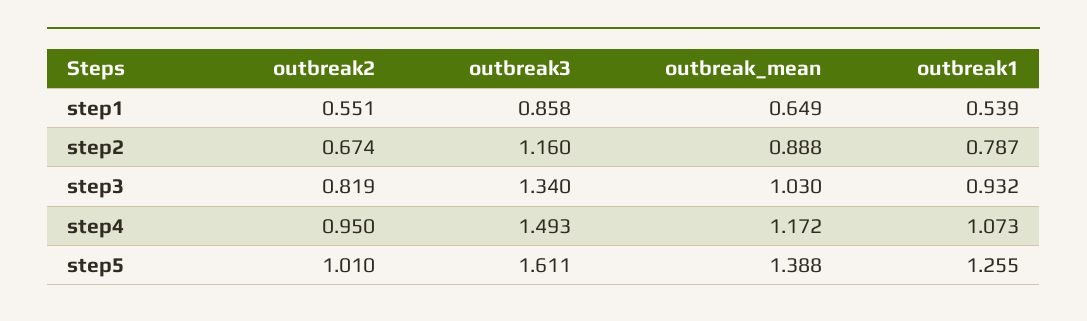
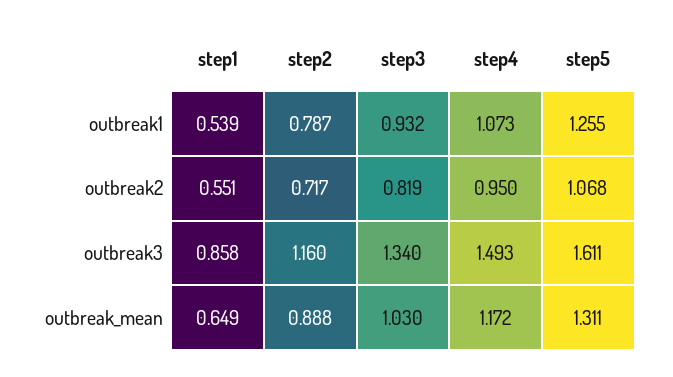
  {
    "outbreak2": {
      "step1": 0.551,
-     "step2": 0.674,
+     "step2": 0.717,
      "step3": 0.819,
      "step4": 0.95,
-     "step5": 1.01
+     "step5": 1.068
    },
    "outbreak3": {
      "step1": 0.858,
      "step2": 1.16,
      "step3": 1.34,
      "step4": 1.493,
      "step5": 1.611
    },
    "outbreak_mean": {
      "step1": 0.649,
      "step2": 0.888,
      "step3": 1.03,
      "step4": 1.172,
-     "step5": 1.388
+     "step5": 1.311
    },
    "outbreak1": {
      "step1": 0.539,
      "step2": 0.787,
      "step3": 0.932,
      "step4": 1.073,
      "step5": 1.255
    }
  }

